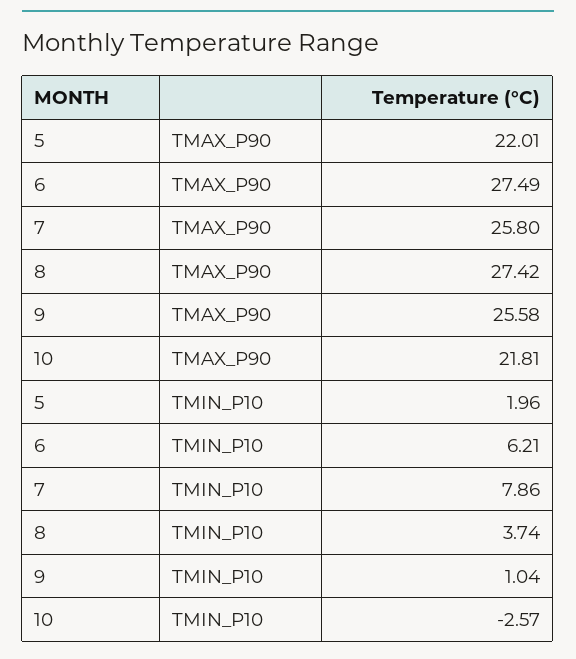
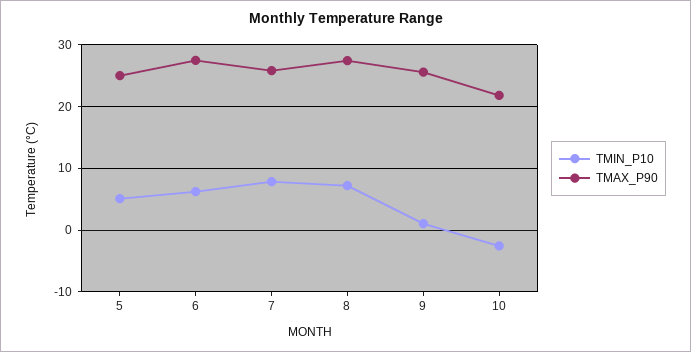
  {
    "TMAX_P90": {
-     "5": 22.01,
+     "5": 25,
      "6": 27.49,
      "7": 25.8,
      "8": 27.42,
      "9": 25.58,
      "10": 21.81
    },
    "TMIN_P10": {
-     "5": 1.96,
+     "5": 5,
      "6": 6.21,
      "7": 7.86,
-     "8": 3.74,
+     "8": 7,
      "9": 1.04,
      "10": -2.57
    }
  }

